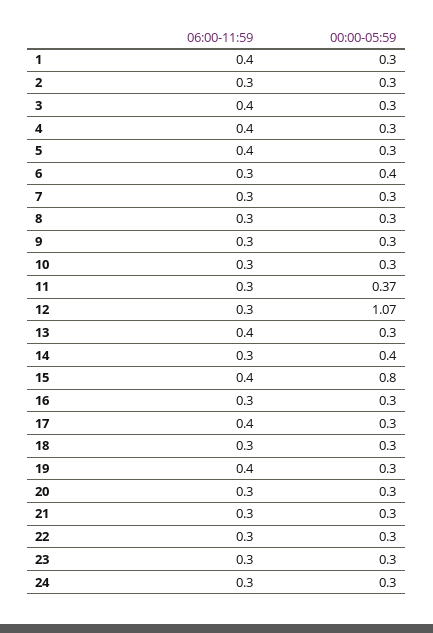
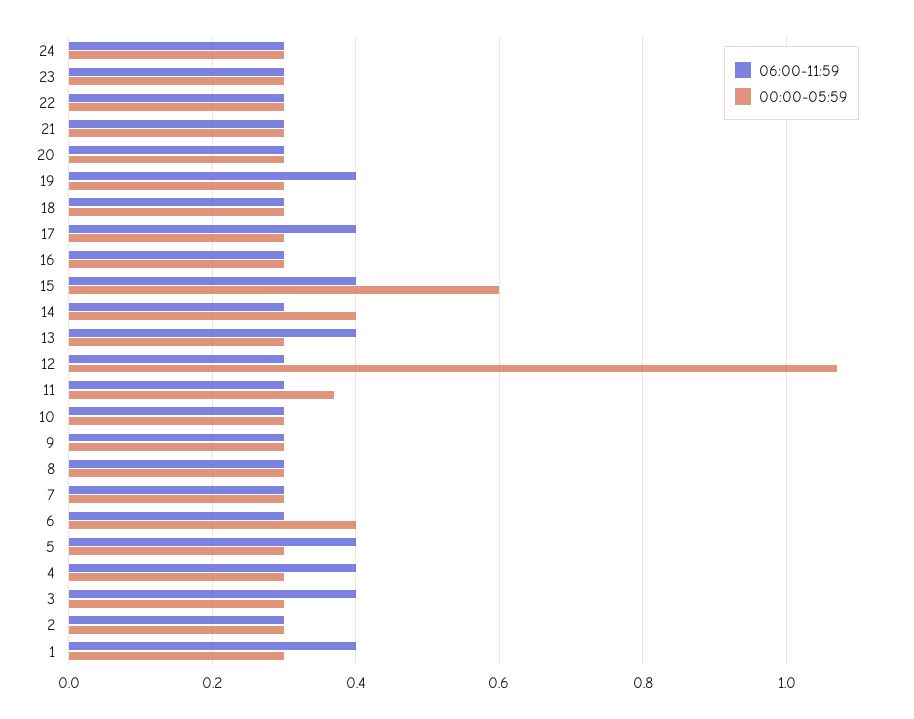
  {
    "06:00-11:59": {
      "1": 0.4,
      "2": 0.3,
      "3": 0.4,
      "4": 0.4,
      "5": 0.4,
      "6": 0.3,
      "7": 0.3,
      "8": 0.3,
      "9": 0.3,
      "10": 0.3,
      "11": 0.3,
      "12": 0.3,
      "13": 0.4,
      "14": 0.3,
      "15": 0.4,
      "16": 0.3,
      "17": 0.4,
      "18": 0.3,
      "19": 0.4,
      "20": 0.3,
      "21": 0.3,
      "22": 0.3,
      "23": 0.3,
      "24": 0.3
    },
    "00:00-05:59": {
      "1": 0.3,
      "2": 0.3,
      "3": 0.3,
      "4": 0.3,
      "5": 0.3,
      "6": 0.4,
      "7": 0.3,
      "8": 0.3,
      "9": 0.3,
      "10": 0.3,
      "11": 0.37,
      "12": 1.07,
      "13": 0.3,
      "14": 0.4,
-     "15": 0.8,
+     "15": 0.6,
      "16": 0.3,
      "17": 0.3,
      "18": 0.3,
      "19": 0.3,
      "20": 0.3,
      "21": 0.3,
      "22": 0.3,
      "23": 0.3,
      "24": 0.3
    }
  }

